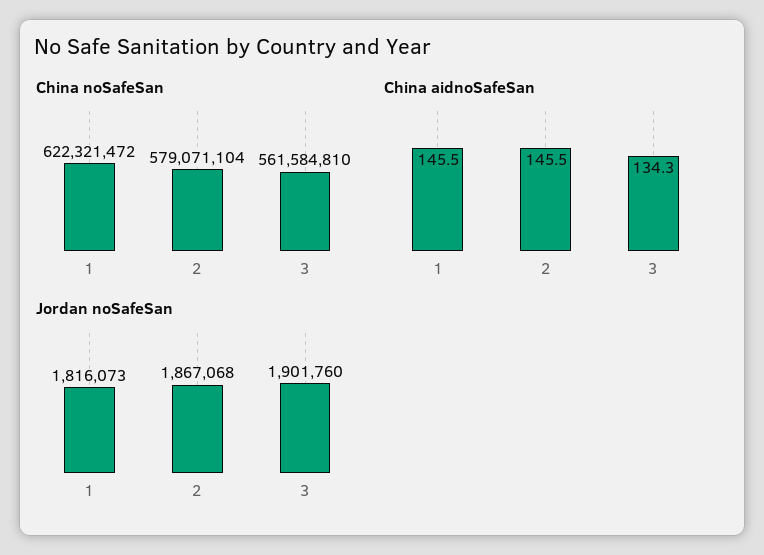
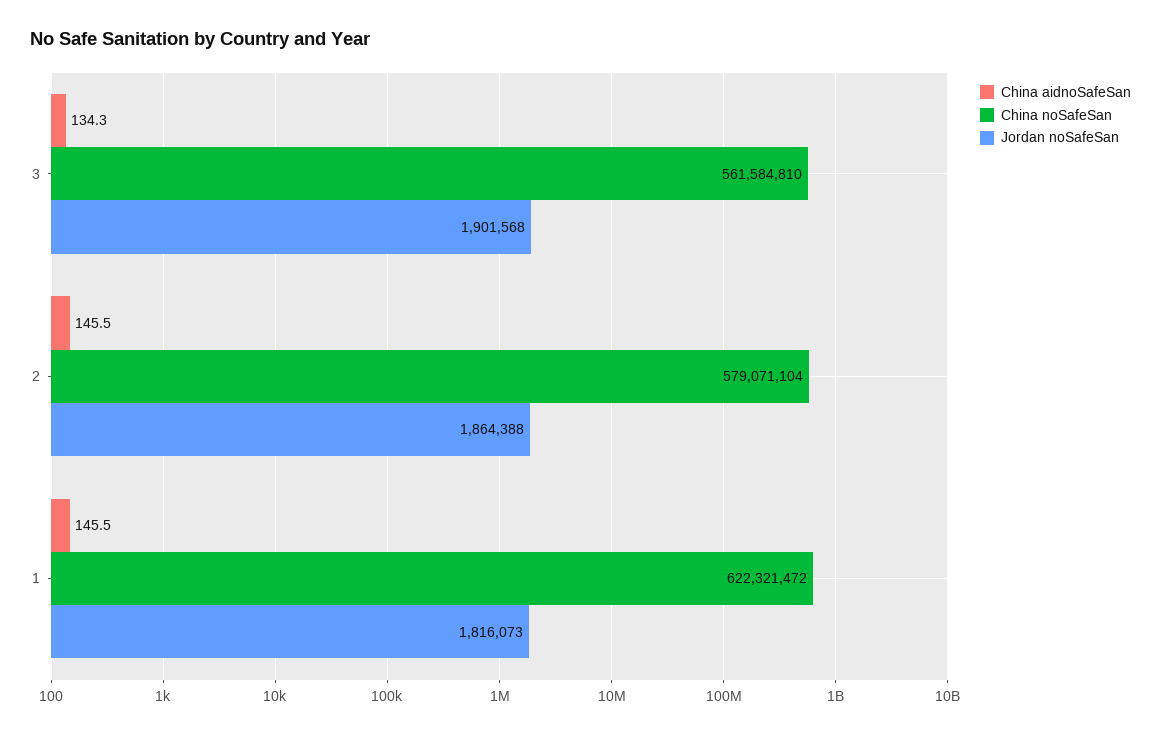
  {
    "China noSafeSan": {
      "1": 622321472,
      "2": 579071104,
      "3": 561584810
    },
    "China aidnoSafeSan": {
      "1": 145.5,
      "2": 145.5,
      "3": 134.3
    },
    "Jordan noSafeSan": {
      "1": 1816073,
-     "2": 1867068,
+     "2": 1864388,
-     "3": 1901760
+     "3": 1901568
    }
  }

